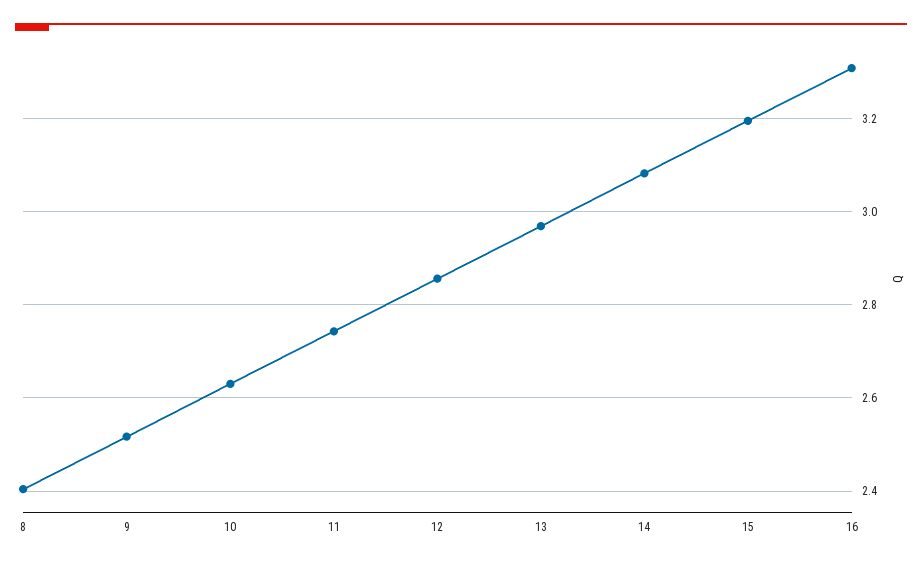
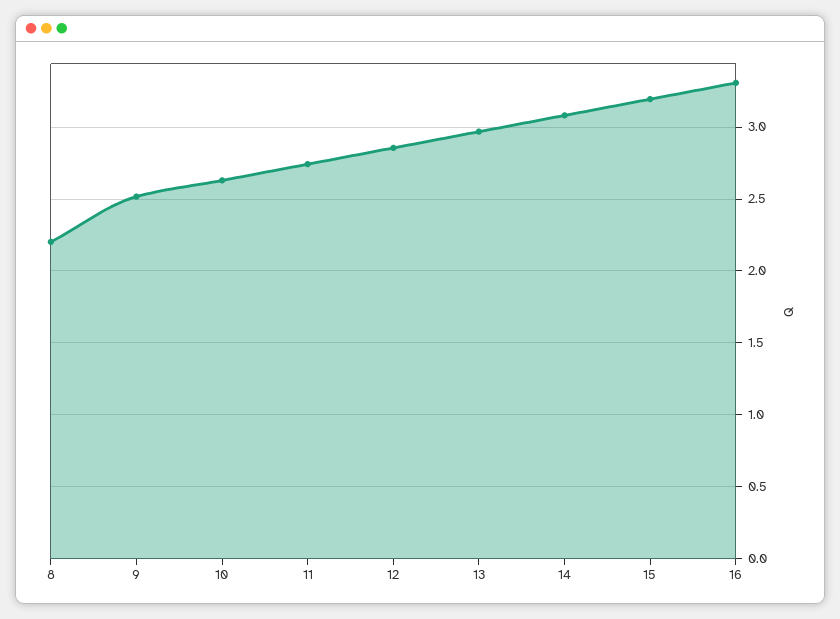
  {
-   "8": 2.4,
+   "8": 2.2,
    "9": 2.52,
    "10": 2.64,
    "11": 2.74,
    "12": 2.86,
    "13": 2.96,
    "14": 3.08,
    "15": 3.2,
    "16": 3.3
  }

